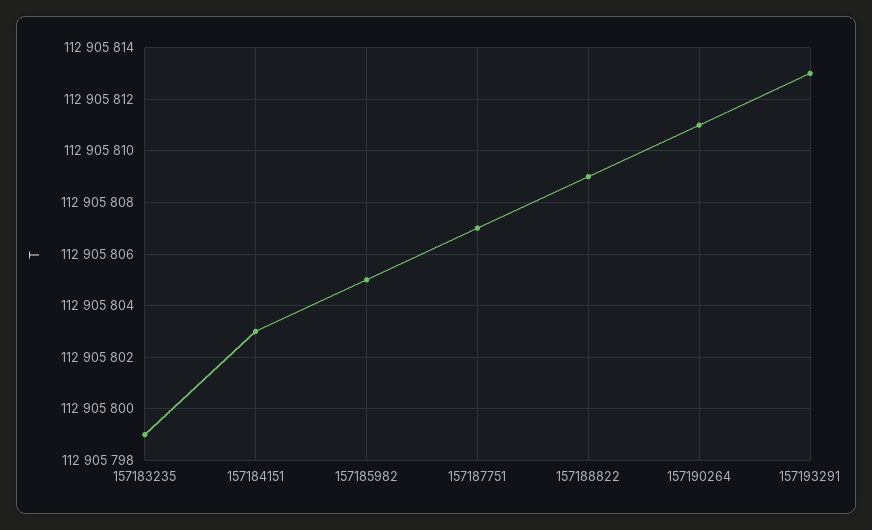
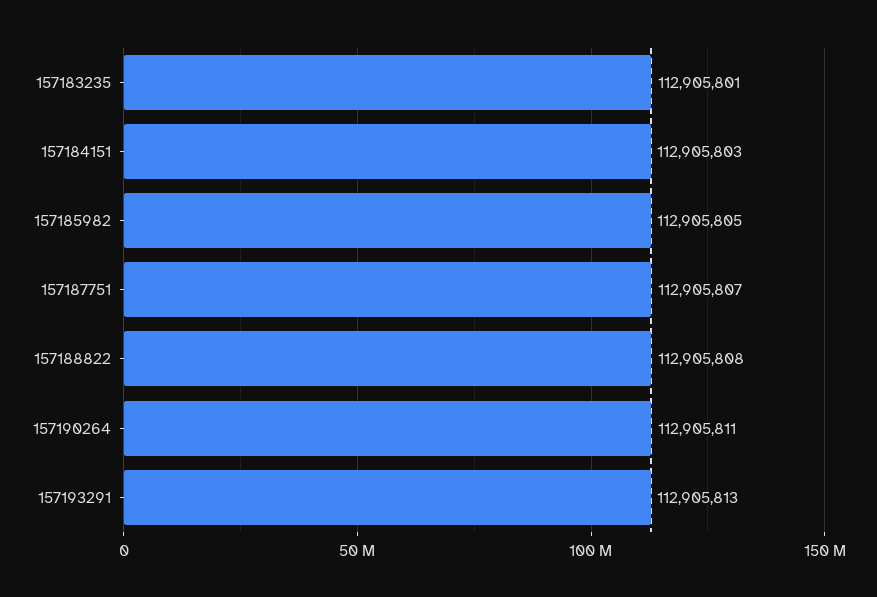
  {
-   "157183235": 112905799,
+   "157183235": 112905801,
    "157184151": 112905803,
    "157185982": 112905805,
    "157187751": 112905807,
-   "157188822": 112905809,
+   "157188822": 112905808,
    "157190264": 112905811,
    "157193291": 112905813
  }

